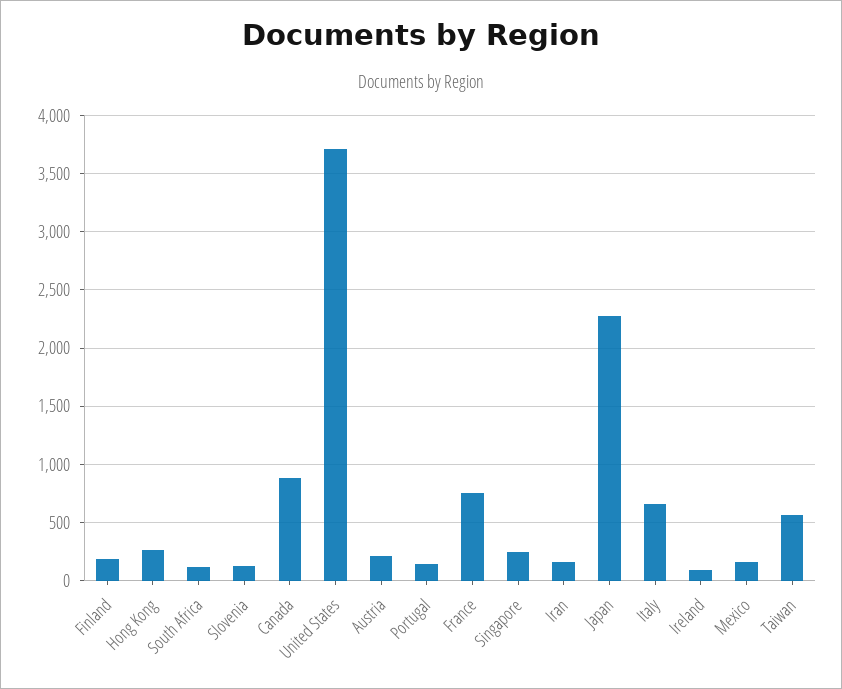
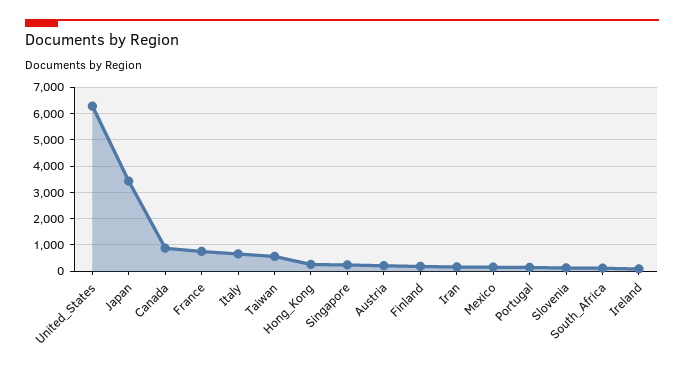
  {
    "Finland": 200,
    "Hong Kong": 300,
    "South Africa": 100,
    "Slovenia": 100,
    "Canada": 900,
-   "United States": 3700,
+   "United States": 6250,
    "Austria": 200,
    "Portugal": 100,
    "France": 800,
    "Singapore": 200,
    "Iran": 200,
-   "Japan": 2300,
+   "Japan": 3500,
    "Italy": 700,
    "Ireland": 100,
    "Mexico": 200,
    "Taiwan": 600
  }

